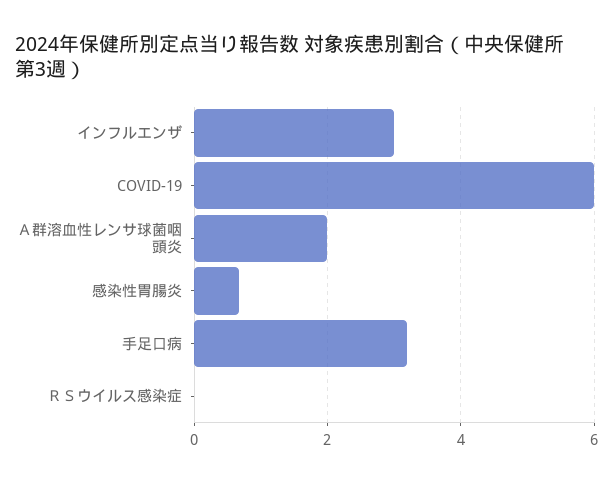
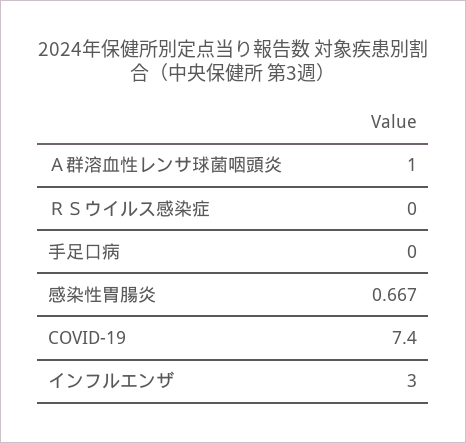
  {
    "インフルエンザ": 3,
-   "COVID-19": 6,
+   "COVID-19": 7.4,
-   "Ａ群溶血性レンサ球菌咽頭炎": 2,
+   "Ａ群溶血性レンサ球菌咽頭炎": 1,
    "感染性胃腸炎": 0.667,
-   "手足口病": 3.2,
+   "手足口病": 0,
    "ＲＳウイルス感染症": 0
  }

